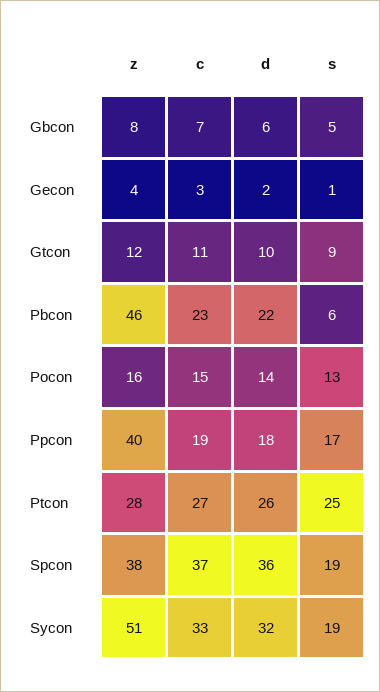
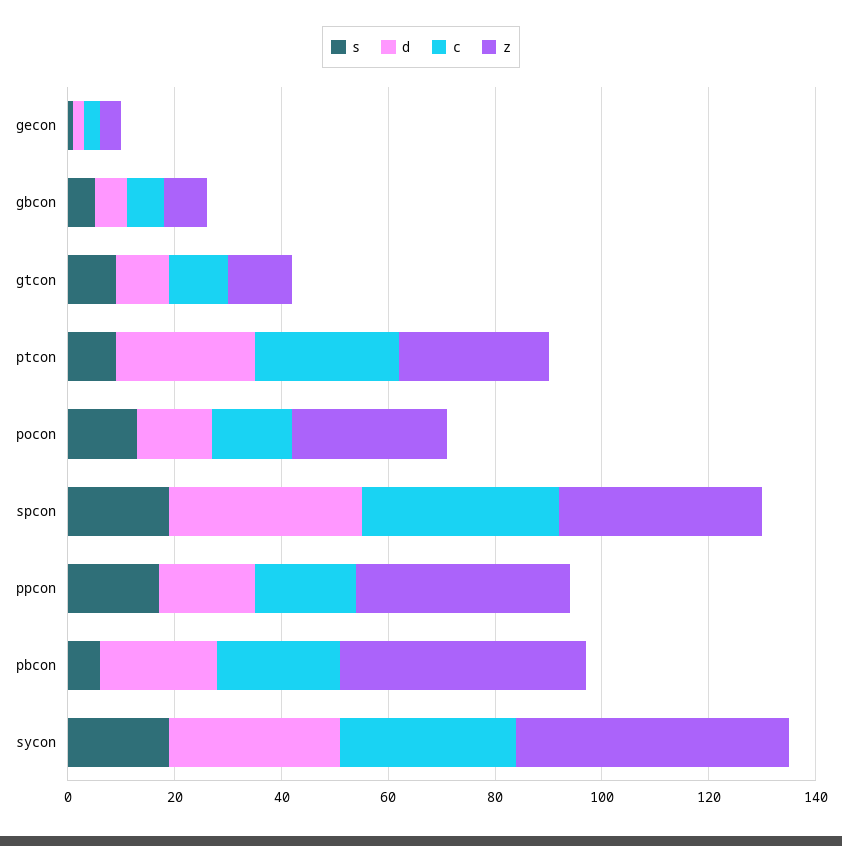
  {
    "z": {
      "Gbcon": 8,
      "Gecon": 4,
      "Gtcon": 12,
      "Pbcon": 46,
-     "Pocon": 16,
+     "Pocon": 30,
      "Ppcon": 40,
      "Ptcon": 28,
      "Spcon": 38,
      "Sycon": 51
    },
    "c": {
      "Gbcon": 7,
      "Gecon": 3,
      "Gtcon": 11,
      "Pbcon": 23,
      "Pocon": 15,
      "Ppcon": 19,
      "Ptcon": 27,
      "Spcon": 37,
      "Sycon": 33
    },
    "d": {
      "Gbcon": 6,
      "Gecon": 2,
      "Gtcon": 10,
      "Pbcon": 22,
      "Pocon": 14,
      "Ppcon": 18,
      "Ptcon": 26,
      "Spcon": 36,
      "Sycon": 32
    },
    "s": {
      "Gbcon": 5,
      "Gecon": 1,
      "Gtcon": 9,
      "Pbcon": 6,
      "Pocon": 13,
      "Ppcon": 17,
-     "Ptcon": 25,
+     "Ptcon": 10,
      "Spcon": 19,
      "Sycon": 19
    }
  }

